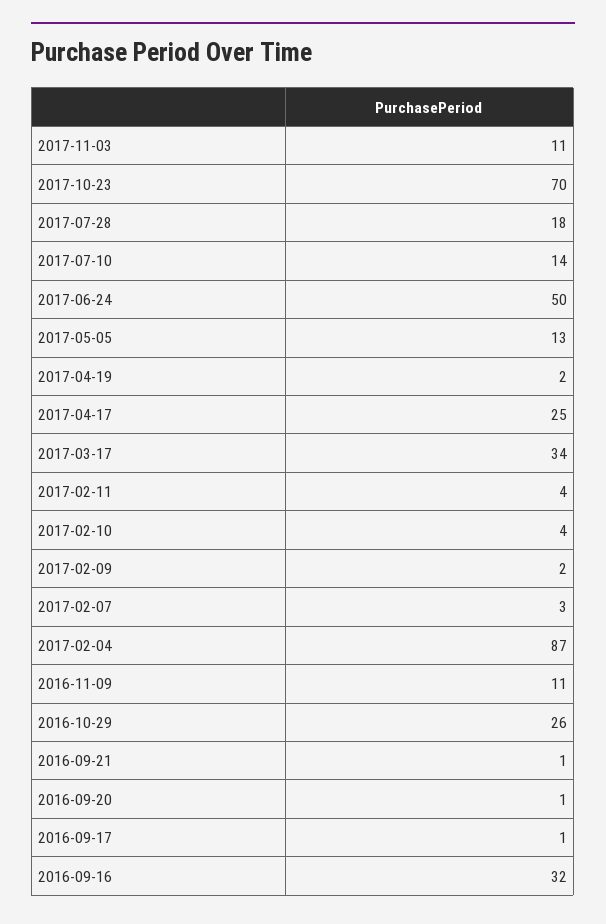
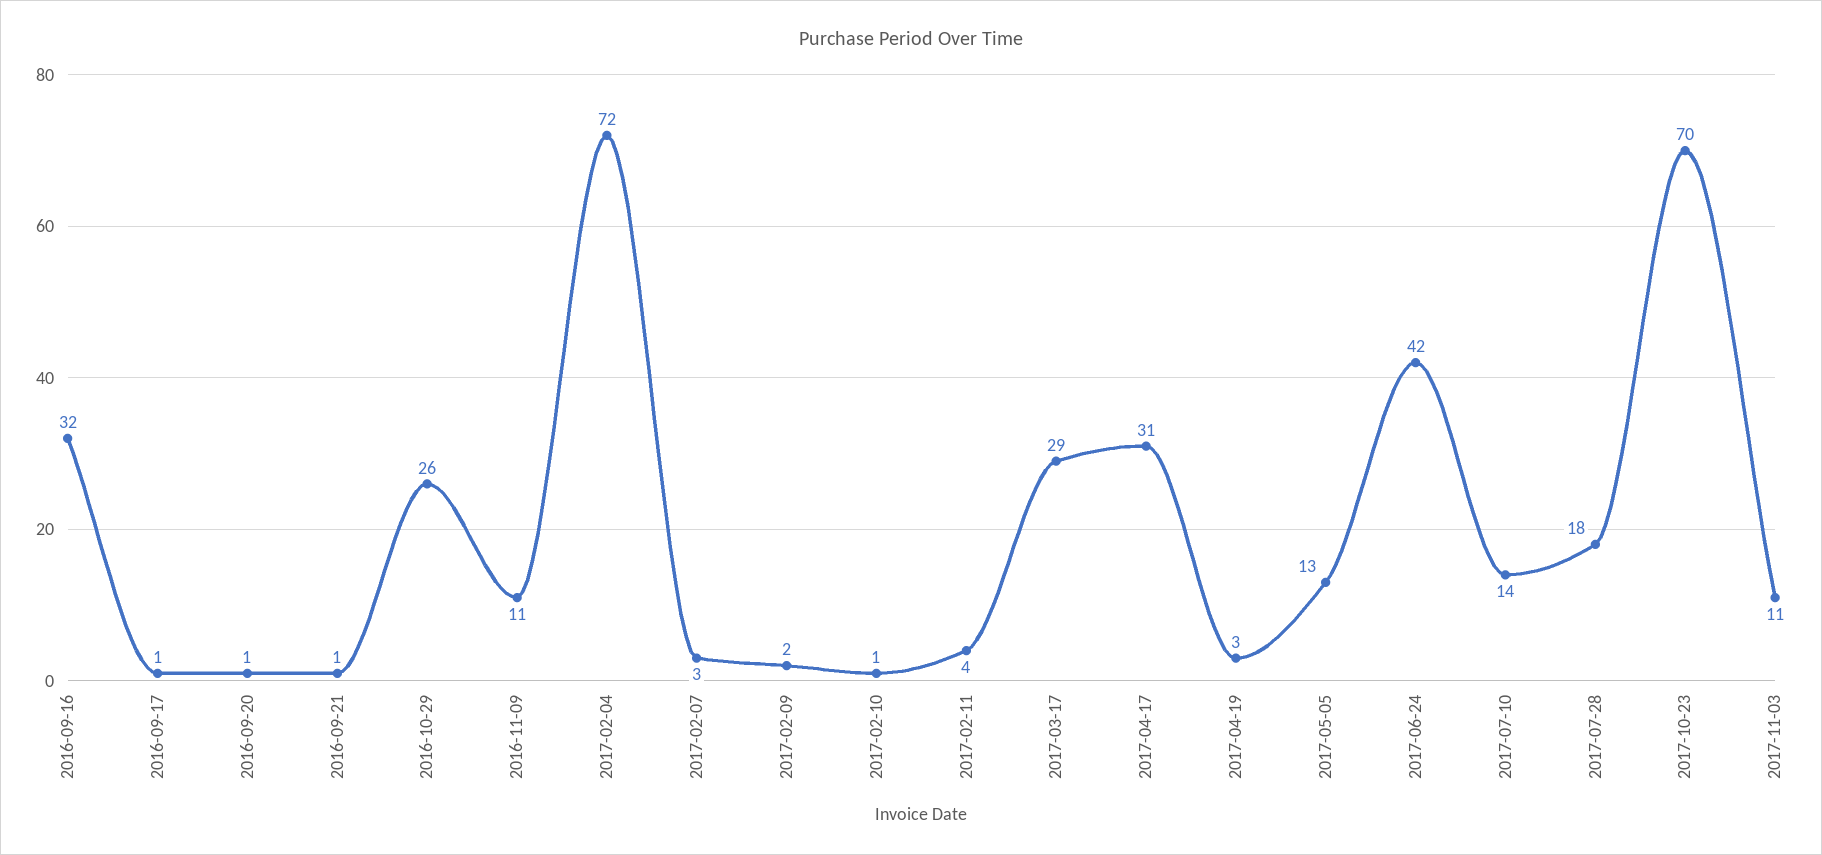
  {
    "2017-11-03": 11,
    "2017-10-23": 70,
    "2017-07-28": 18,
    "2017-07-10": 14,
-   "2017-06-24": 50,
+   "2017-06-24": 42,
    "2017-05-05": 13,
-   "2017-04-19": 2,
+   "2017-04-19": 3,
-   "2017-04-17": 25,
+   "2017-04-17": 31,
-   "2017-03-17": 34,
+   "2017-03-17": 29,
    "2017-02-11": 4,
-   "2017-02-10": 4,
+   "2017-02-10": 1,
    "2017-02-09": 2,
    "2017-02-07": 3,
-   "2017-02-04": 87,
+   "2017-02-04": 72,
    "2016-11-09": 11,
    "2016-10-29": 26,
    "2016-09-21": 1,
    "2016-09-20": 1,
    "2016-09-17": 1,
    "2016-09-16": 32
  }

